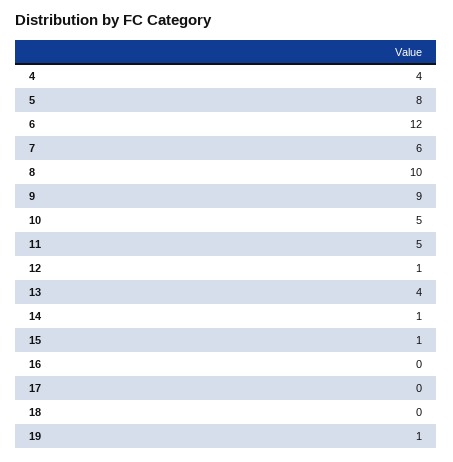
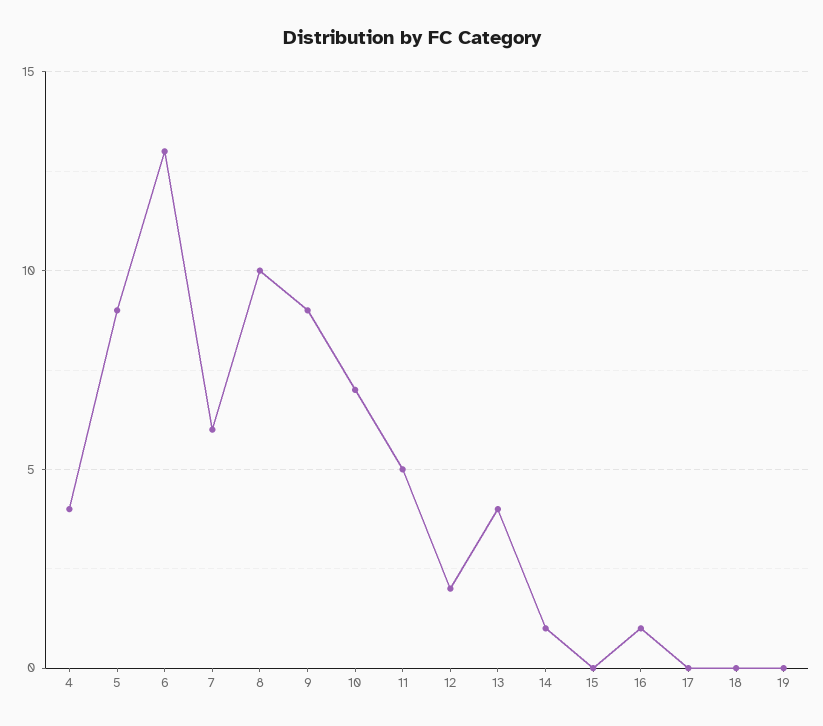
  {
    "4": 4,
-   "5": 8,
+   "5": 9,
-   "6": 12,
+   "6": 13,
    "7": 6,
    "8": 10,
    "9": 9,
-   "10": 5,
+   "10": 7,
    "11": 5,
-   "12": 1,
+   "12": 2,
    "13": 4,
    "14": 1,
-   "15": 1,
+   "15": 0,
-   "16": 0,
+   "16": 1,
    "17": 0,
    "18": 0,
-   "19": 1
+   "19": 0
  }

